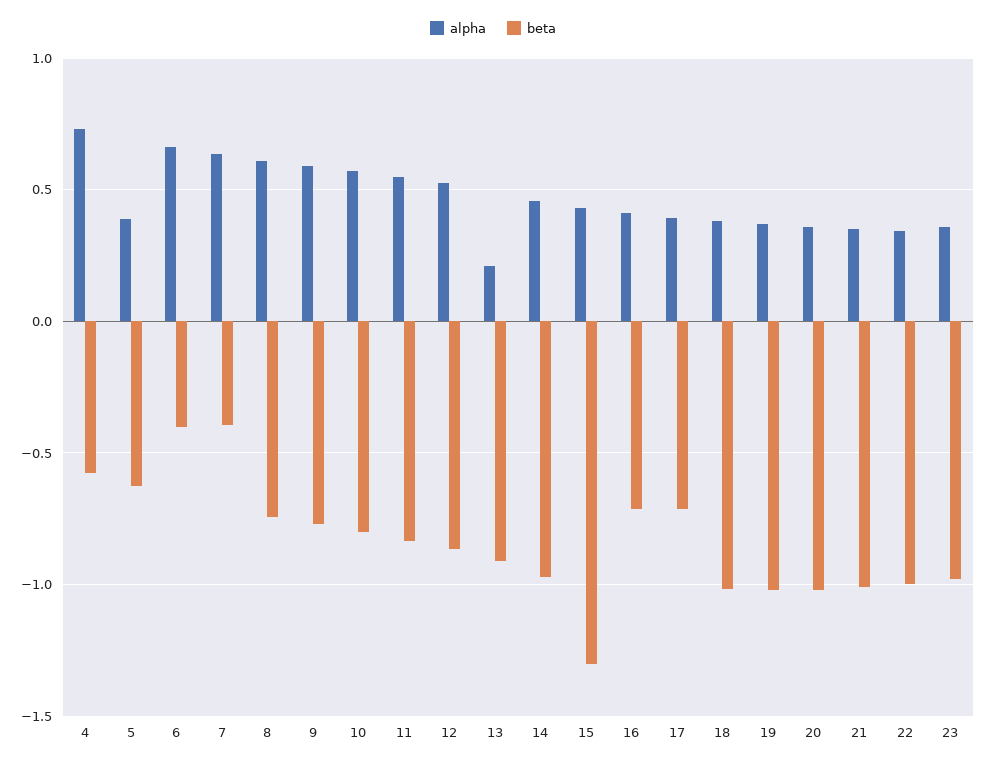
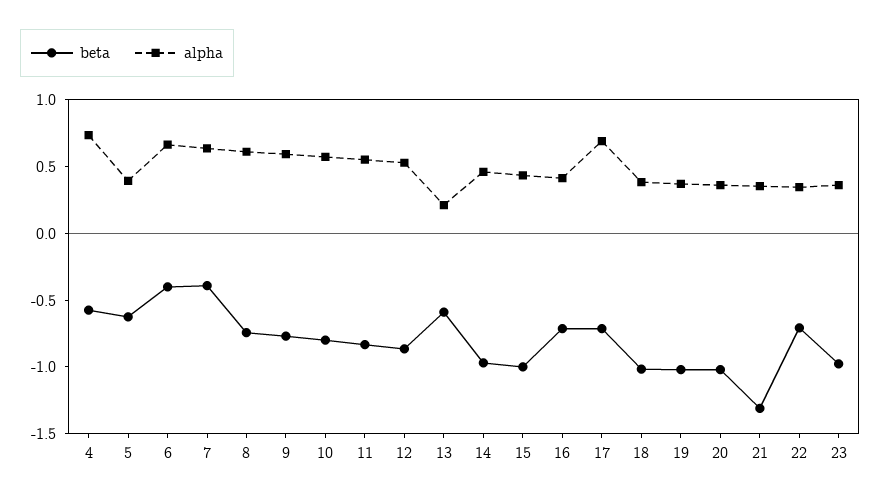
  {
    "alpha": {
      "4": 0.75,
      "5": 0.4,
      "6": 0.65,
      "7": 0.65,
      "8": 0.6,
      "9": 0.6,
      "10": 0.55,
      "11": 0.55,
      "12": 0.55,
      "13": 0.2,
      "14": 0.45,
      "15": 0.45,
      "16": 0.4,
-     "17": 0.4,
+     "17": 0.7,
      "18": 0.4,
      "19": 0.35,
      "20": 0.35,
      "21": 0.35,
      "22": 0.35,
      "23": 0.35
    },
    "beta": {
      "4": -0.6,
      "5": -0.65,
      "6": -0.4,
      "7": -0.4,
      "8": -0.75,
      "9": -0.75,
      "10": -0.8,
      "11": -0.85,
      "12": -0.85,
-     "13": -0.9,
+     "13": -0.6,
      "14": -0.95,
-     "15": -1.3,
+     "15": -1,
      "16": -0.7,
      "17": -0.7,
      "18": -1,
      "19": -1,
      "20": -1,
-     "21": -1,
+     "21": -1.3,
-     "22": -1,
+     "22": -0.7,
      "23": -1
    }
  }

